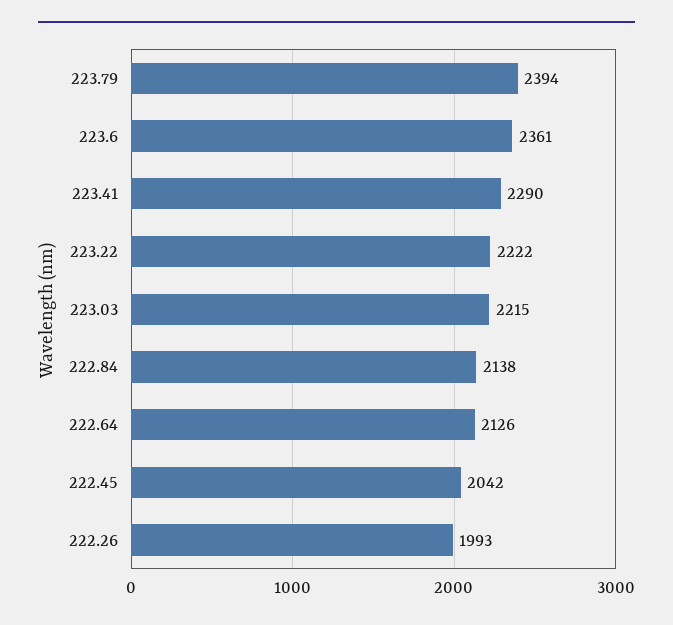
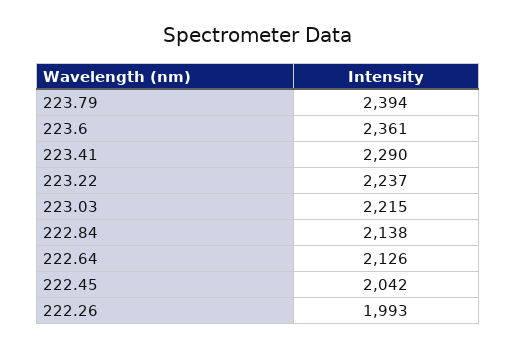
  {
    "223.79": 2394,
    "223.6": 2361,
    "223.41": 2290,
-   "223.22": 2222,
+   "223.22": 2237,
    "223.03": 2215,
    "222.84": 2138,
    "222.64": 2126,
    "222.45": 2042,
    "222.26": 1993
  }

